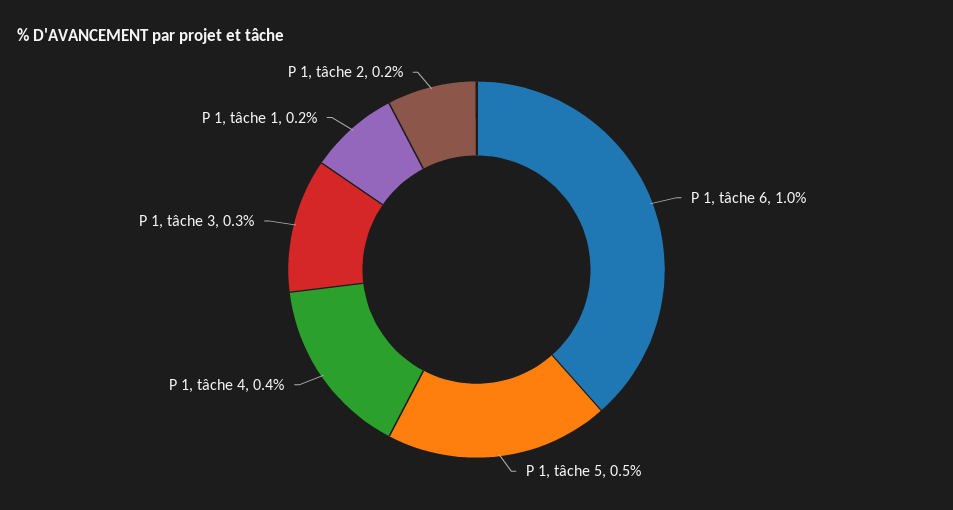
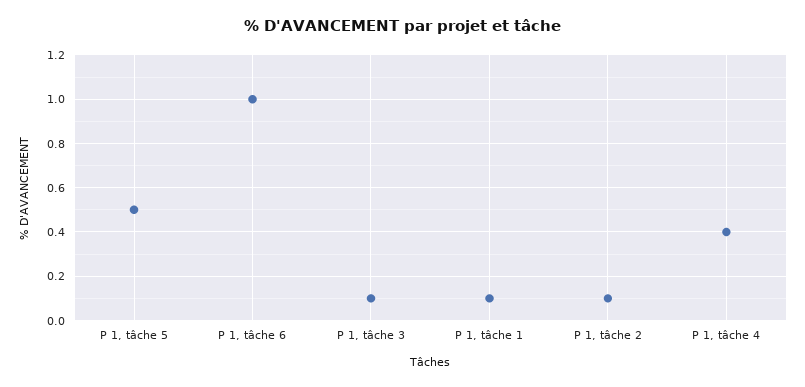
  {
    "P 1, tâche 6": 1,
    "P 1, tâche 5": 0.5,
    "P 1, tâche 4": 0.4,
-   "P 1, tâche 3": 0.3,
+   "P 1, tâche 3": 0.1,
-   "P 1, tâche 1": 0.2,
+   "P 1, tâche 1": 0.1,
-   "P 1, tâche 2": 0.2
+   "P 1, tâche 2": 0.1
  }

